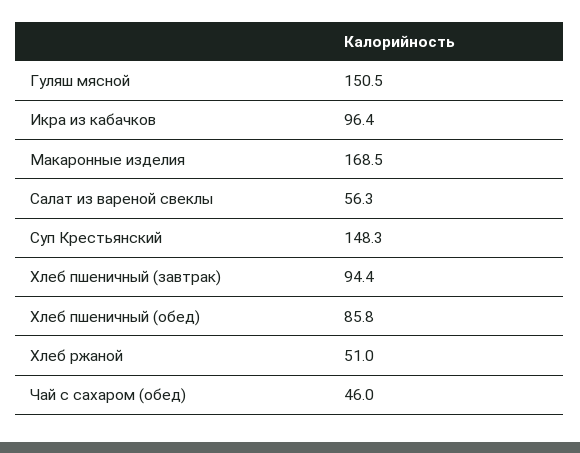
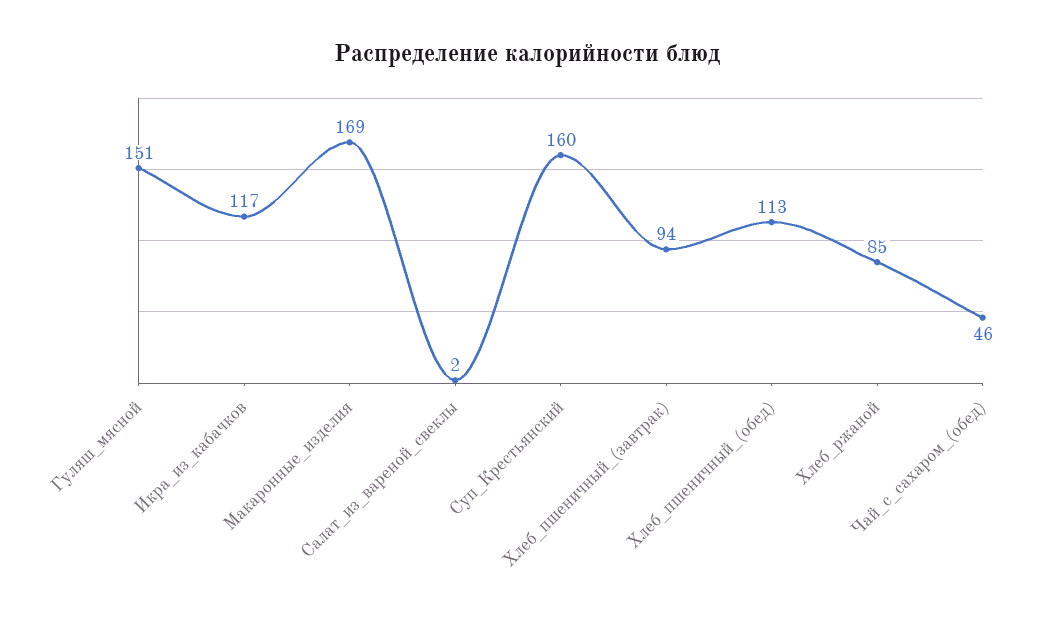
  {
    "Гуляш мясной": 150.5,
-   "Икра из кабачков": 96.4,
+   "Икра из кабачков": 117,
    "Макаронные изделия": 168.5,
-   "Салат из вареной свеклы": 56.3,
+   "Салат из вареной свеклы": 2,
-   "Суп Крестьянский": 148.3,
+   "Суп Крестьянский": 160,
    "Хлеб пшеничный (завтрак)": 94.4,
-   "Хлеб пшеничный (обед)": 85.8,
+   "Хлеб пшеничный (обед)": 113,
-   "Хлеб ржаной": 51,
+   "Хлеб ржаной": 85,
    "Чай с сахаром (обед)": 46
  }

